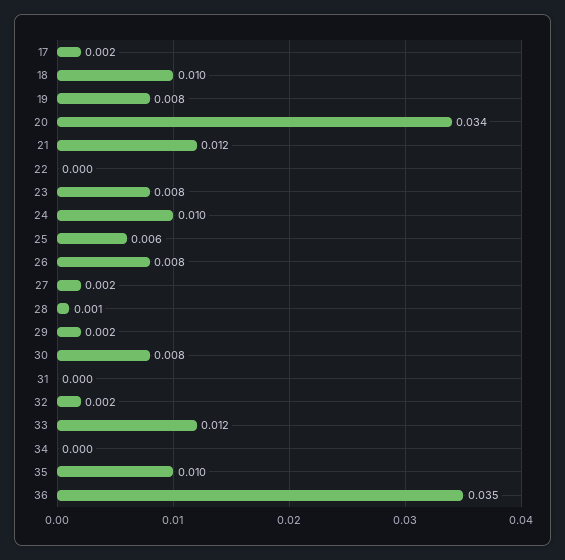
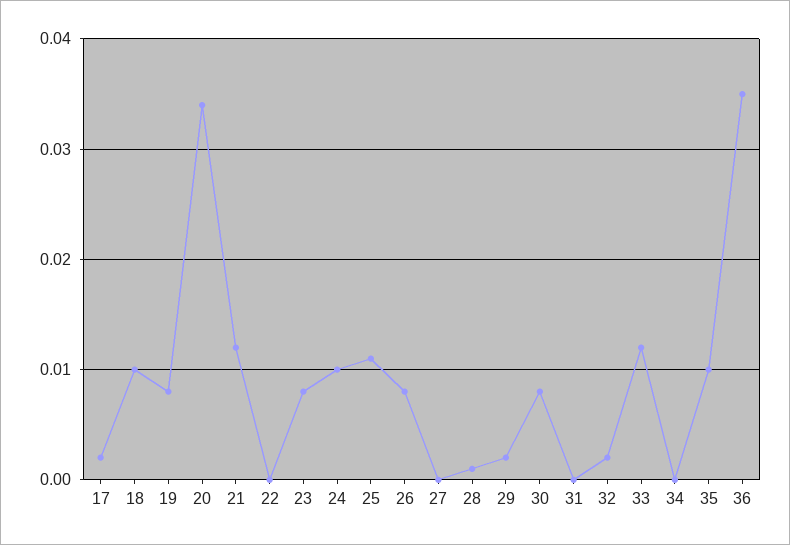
  {
    "17": 0.002,
    "18": 0.01,
    "19": 0.008,
    "20": 0.034,
    "21": 0.012,
    "22": 0,
    "23": 0.008,
    "24": 0.01,
-   "25": 0.006,
+   "25": 0.011,
    "26": 0.008,
-   "27": 0.002,
+   "27": 0,
    "28": 0.001,
    "29": 0.002,
    "30": 0.008,
    "31": 0,
    "32": 0.002,
    "33": 0.012,
    "34": 0,
    "35": 0.01,
    "36": 0.035
  }

